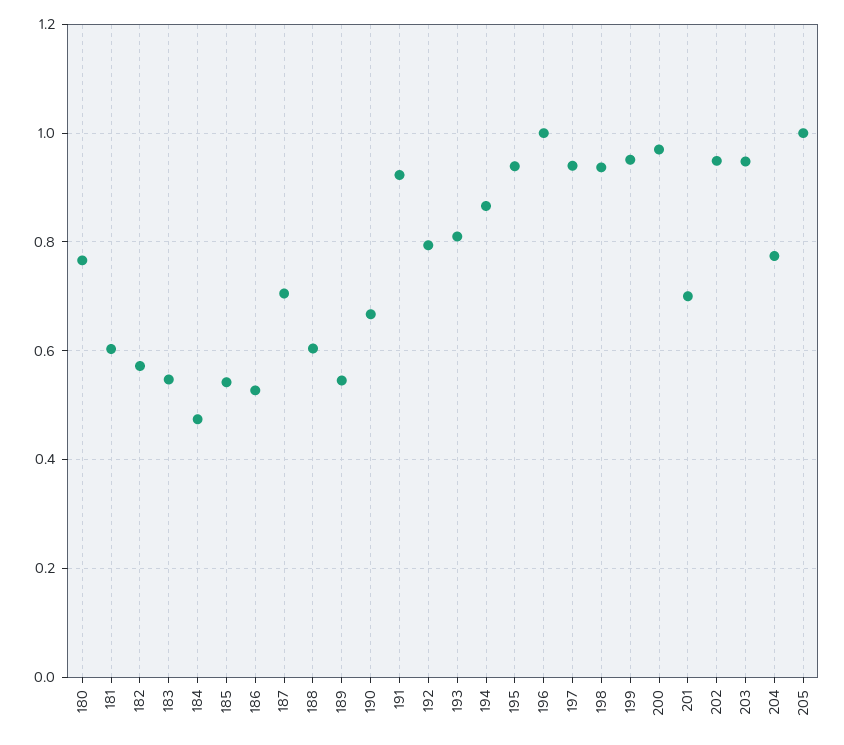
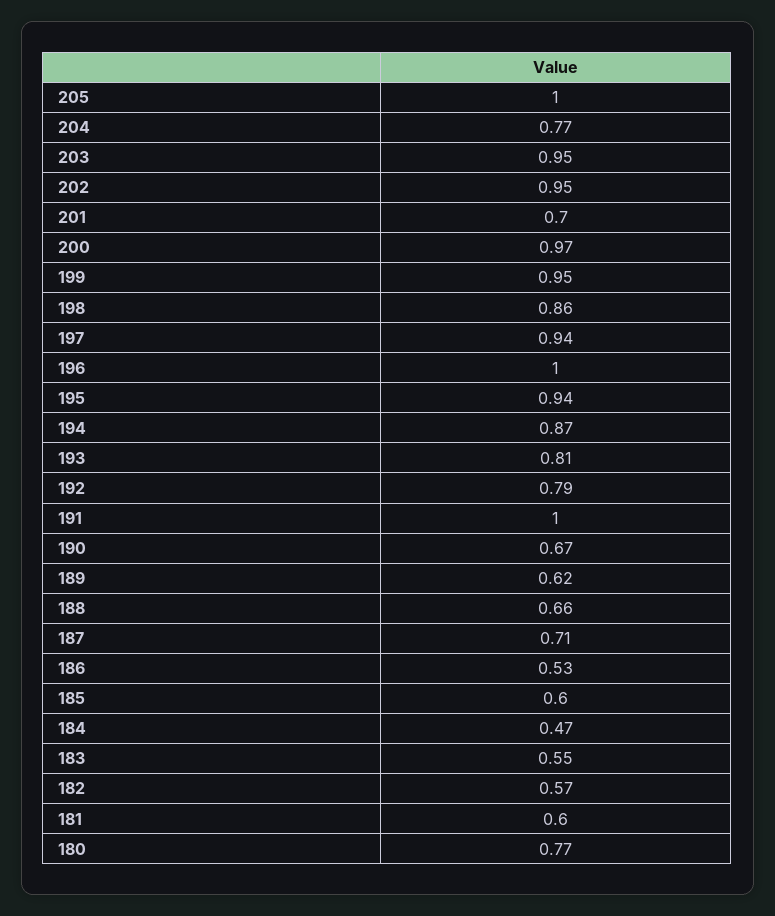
  {
    "180": 0.77,
    "181": 0.6,
    "182": 0.57,
    "183": 0.55,
    "184": 0.47,
-   "185": 0.54,
+   "185": 0.6,
    "186": 0.53,
    "187": 0.71,
-   "188": 0.6,
+   "188": 0.66,
-   "189": 0.54,
+   "189": 0.62,
    "190": 0.67,
-   "191": 0.92,
+   "191": 1,
    "192": 0.79,
    "193": 0.81,
    "194": 0.87,
    "195": 0.94,
    "196": 1,
    "197": 0.94,
-   "198": 0.94,
+   "198": 0.86,
    "199": 0.95,
    "200": 0.97,
    "201": 0.7,
    "202": 0.95,
    "203": 0.95,
    "204": 0.77,
    "205": 1
  }

